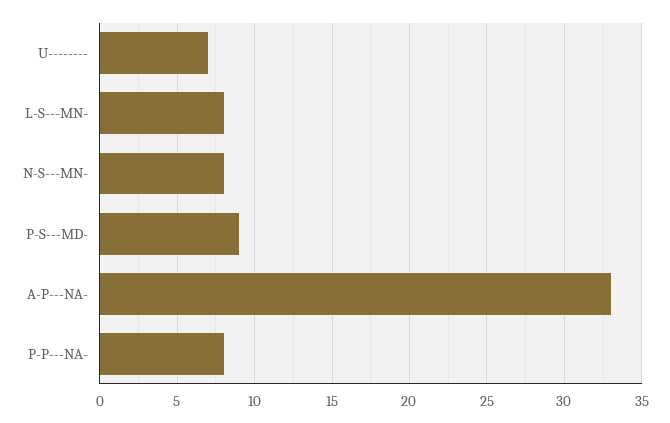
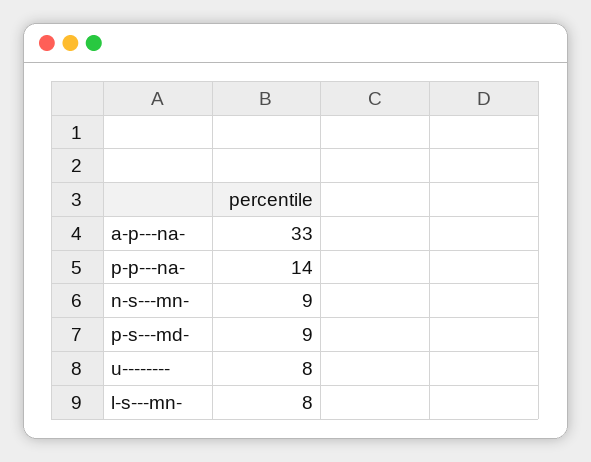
  {
-   "U--------": 7,
+   "U--------": 8,
    "L-S---MN-": 8,
-   "N-S---MN-": 8,
+   "N-S---MN-": 9,
    "P-S---MD-": 9,
    "A-P---NA-": 33,
-   "P-P---NA-": 8
+   "P-P---NA-": 14
  }

